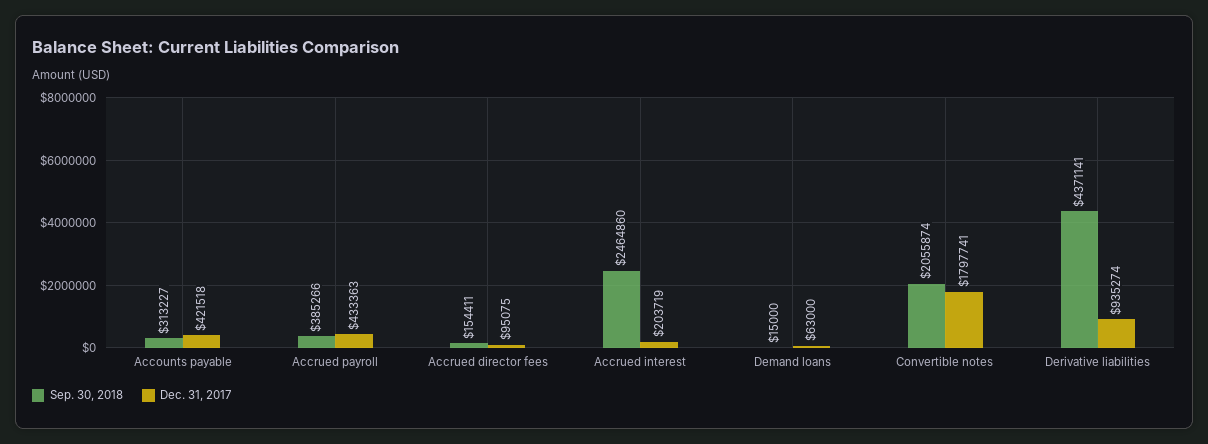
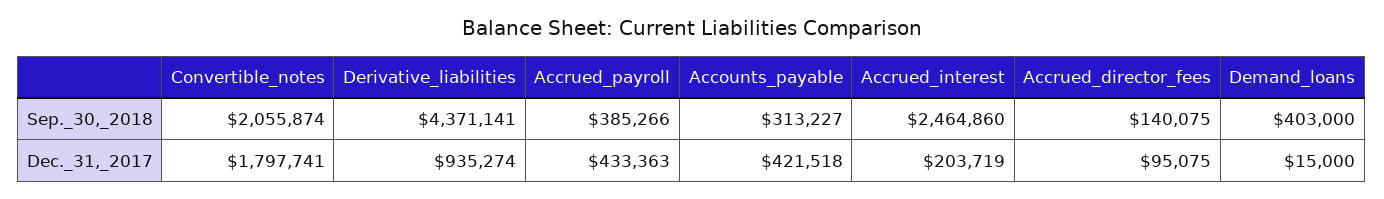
  {
    "Sep. 30, 2018": {
      "Accounts payable": 313227,
      "Accrued payroll": 385266,
-     "Accrued director fees": 154411,
+     "Accrued director fees": 140075,
      "Accrued interest": 2464860,
-     "Demand loans": 15000,
+     "Demand loans": 403000,
      "Convertible notes": 2055874,
      "Derivative liabilities": 4371141
    },
    "Dec. 31, 2017": {
      "Accounts payable": 421518,
      "Accrued payroll": 433363,
      "Accrued director fees": 95075,
      "Accrued interest": 203719,
-     "Demand loans": 63000,
+     "Demand loans": 15000,
      "Convertible notes": 1797741,
      "Derivative liabilities": 935274
    }
  }

